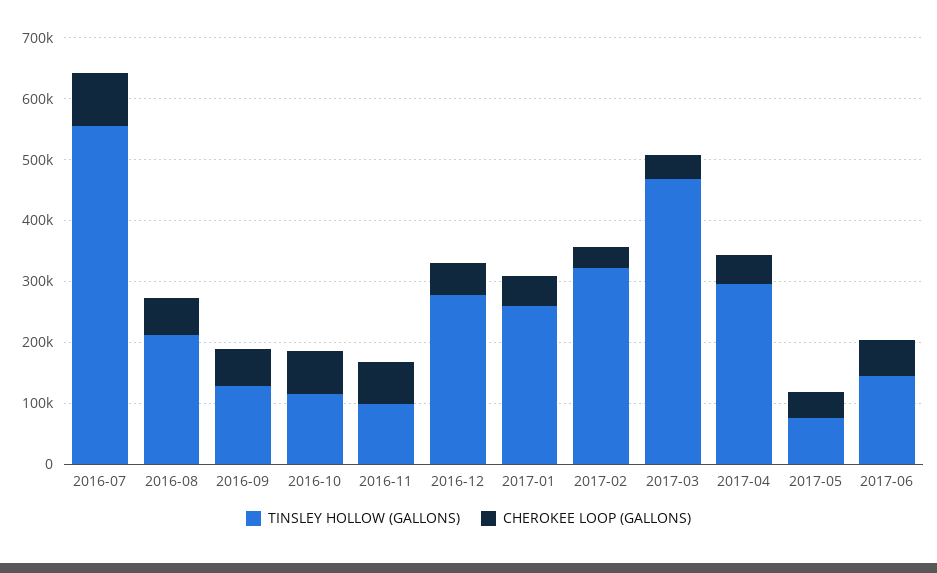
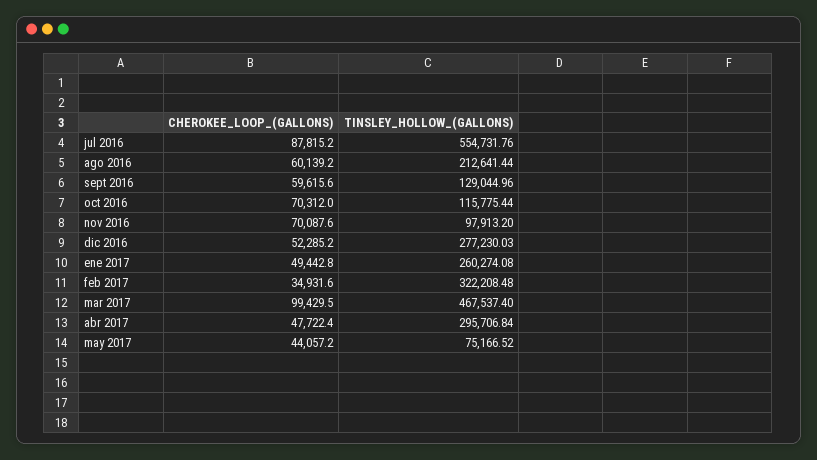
  {
    "TINSLEY HOLLOW (GALLONS)": {
      "2016-07": 554731.76,
      "2016-08": 212641.44,
      "2016-09": 129044.96,
      "2016-10": 115775.44,
      "2016-11": 97913.2,
      "2016-12": 277230.03,
      "2017-01": 260274.08,
      "2017-02": 322208.48,
      "2017-03": 467537.4,
      "2017-04": 295706.84,
-     "2017-05": 75166.52,
+     "2017-05": 75166.52
-     "2017-06": 140000
    },
    "CHEROKEE LOOP (GALLONS)": {
      "2016-07": 87815.2,
      "2016-08": 60139.2,
      "2016-09": 59615.6,
      "2016-10": 70312,
      "2016-11": 70087.6,
      "2016-12": 52285.2,
      "2017-01": 49442.8,
      "2017-02": 34931.6,
-     "2017-03": 40000,
+     "2017-03": 99429.5,
      "2017-04": 47722.4,
-     "2017-05": 44057.2,
+     "2017-05": 44057.2
-     "2017-06": 60000
    }
  }

